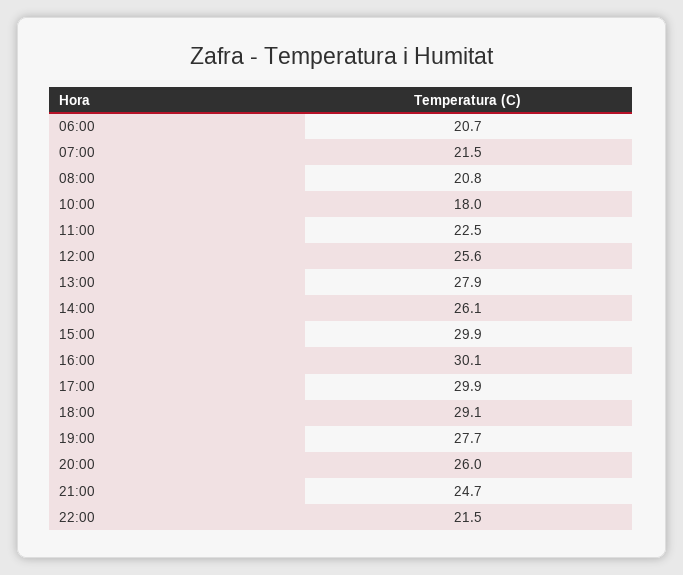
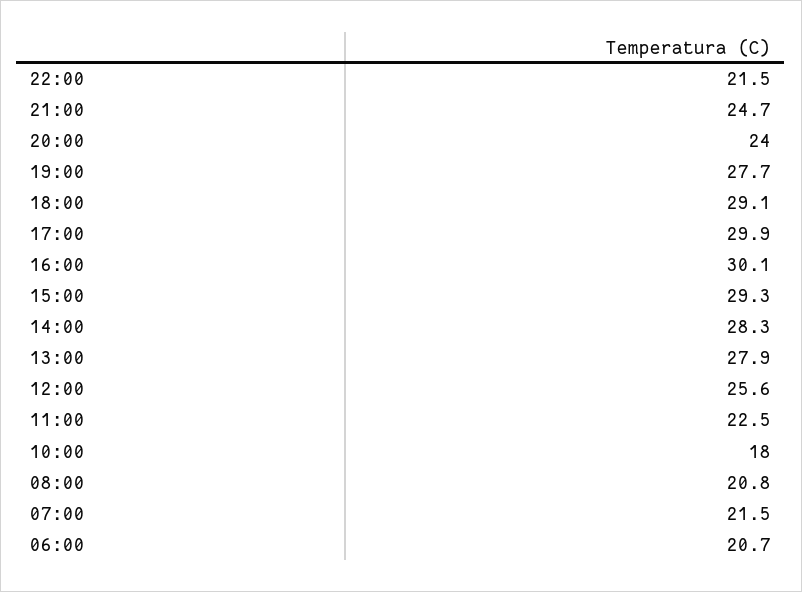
  {
    "06:00": 20.7,
    "07:00": 21.5,
    "08:00": 20.8,
    "10:00": 18,
    "11:00": 22.5,
    "12:00": 25.6,
    "13:00": 27.9,
-   "14:00": 26.1,
+   "14:00": 28.3,
-   "15:00": 29.9,
+   "15:00": 29.3,
    "16:00": 30.1,
    "17:00": 29.9,
    "18:00": 29.1,
    "19:00": 27.7,
-   "20:00": 26,
+   "20:00": 24,
    "21:00": 24.7,
    "22:00": 21.5
  }

